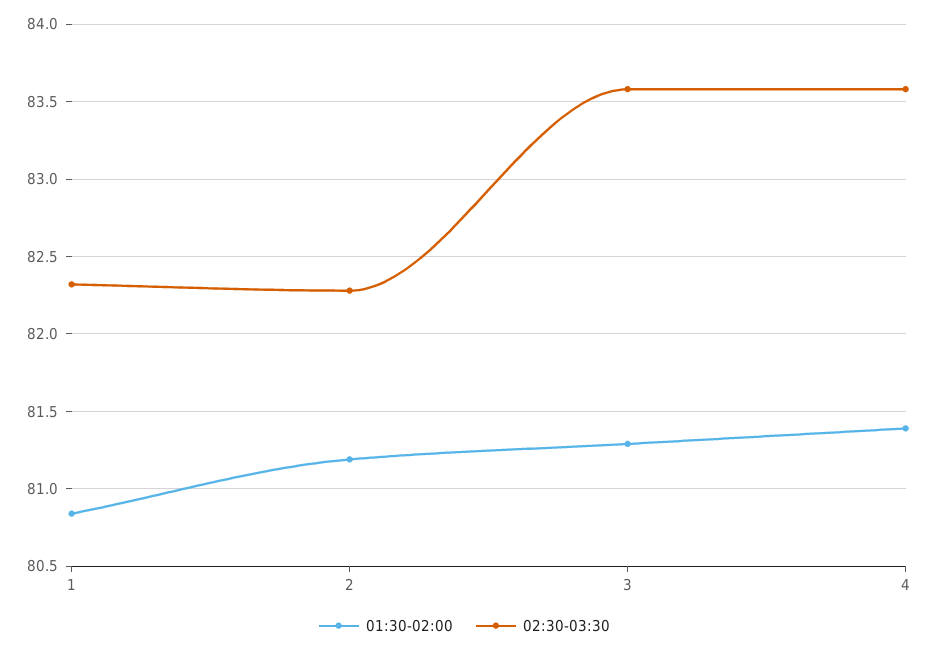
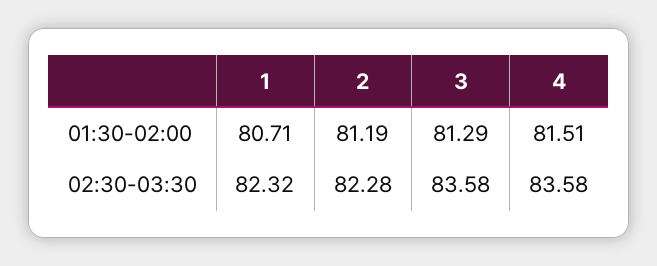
  {
    "01:30-02:00": {
-     "1": 80.85,
+     "1": 80.71,
      "2": 81.19,
      "3": 81.29,
-     "4": 81.4
+     "4": 81.51
    },
    "02:30-03:30": {
      "1": 82.32,
      "2": 82.28,
      "3": 83.58,
      "4": 83.58
    }
  }

